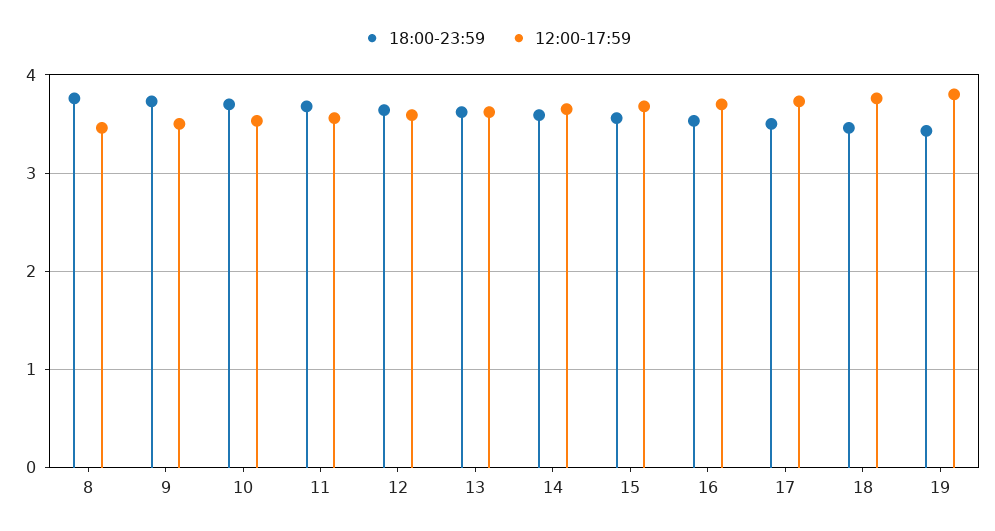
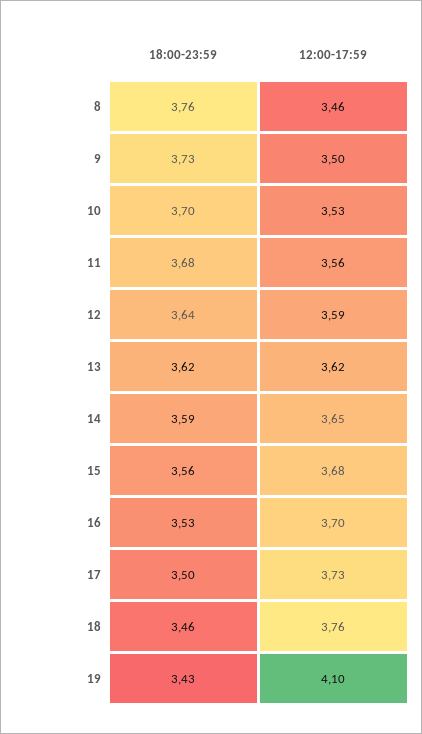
  {
    "18:00-23:59": {
      "8": 3.76,
      "9": 3.73,
      "10": 3.7,
      "11": 3.68,
      "12": 3.64,
      "13": 3.62,
      "14": 3.59,
      "15": 3.56,
      "16": 3.53,
      "17": 3.5,
      "18": 3.46,
      "19": 3.43
    },
    "12:00-17:59": {
      "8": 3.46,
      "9": 3.5,
      "10": 3.53,
      "11": 3.56,
      "12": 3.59,
      "13": 3.62,
      "14": 3.65,
      "15": 3.68,
      "16": 3.7,
      "17": 3.73,
      "18": 3.76,
-     "19": 3.8
+     "19": 4.1
    }
  }

